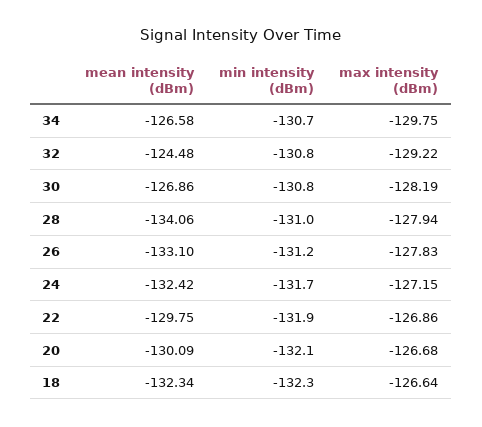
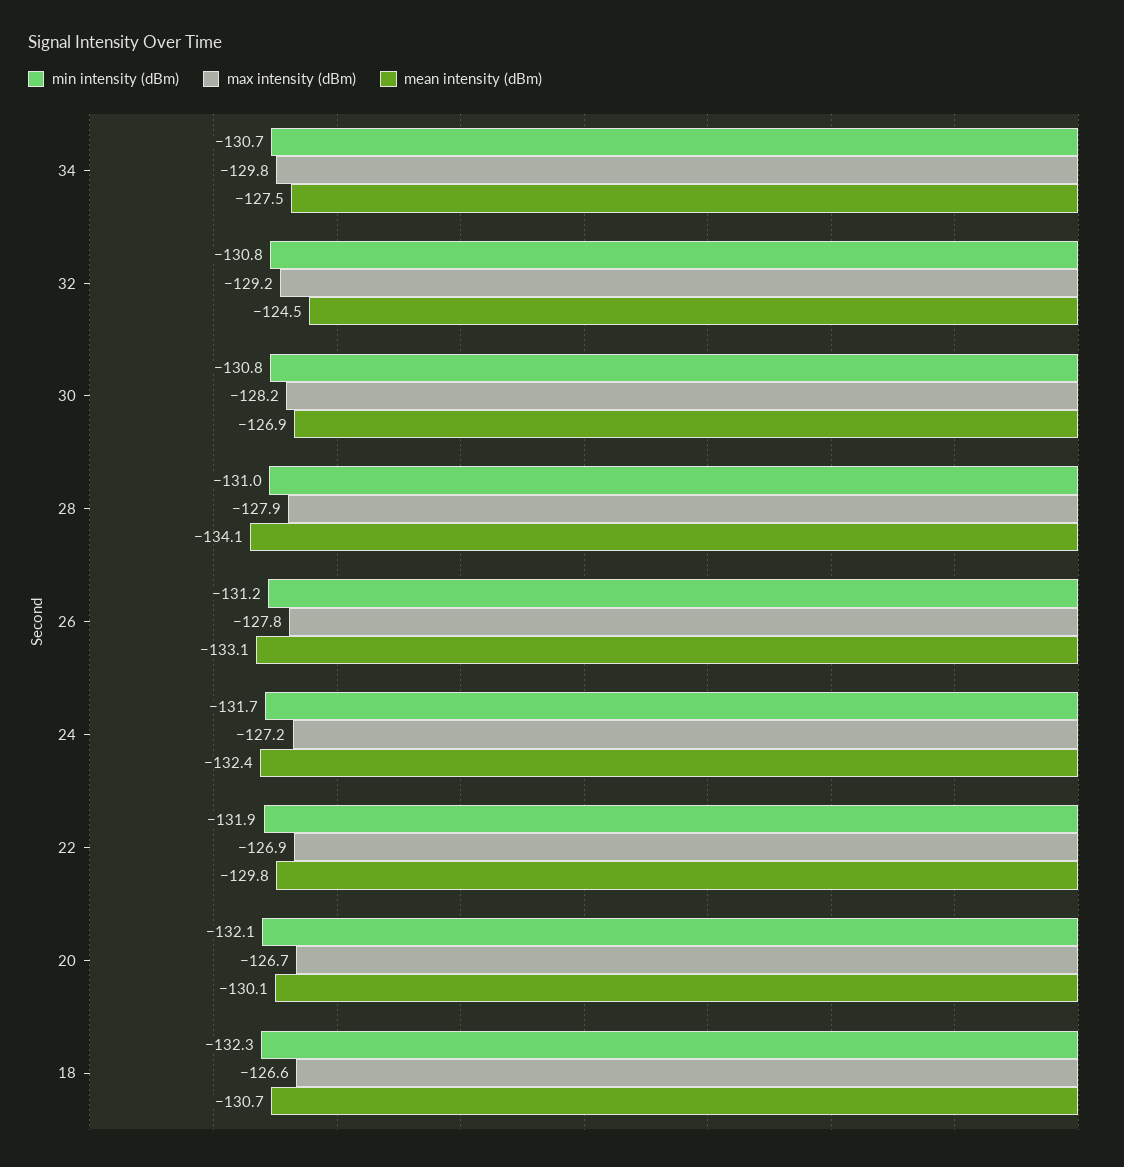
  {
    "mean intensity (dBm)": {
-     "34": -126.58,
+     "34": -127.5,
      "32": -124.48,
      "30": -126.86,
      "28": -134.06,
      "26": -133.1,
      "24": -132.42,
      "22": -129.75,
      "20": -130.09,
-     "18": -132.34
+     "18": -130.7
    },
    "min intensity (dBm)": {
      "34": -130.7,
      "32": -130.8,
      "30": -130.8,
      "28": -131,
      "26": -131.2,
      "24": -131.7,
      "22": -131.9,
      "20": -132.1,
      "18": -132.3
    },
    "max intensity (dBm)": {
      "34": -129.75,
      "32": -129.22,
      "30": -128.19,
      "28": -127.94,
      "26": -127.83,
      "24": -127.15,
      "22": -126.86,
      "20": -126.68,
      "18": -126.64
    }
  }

